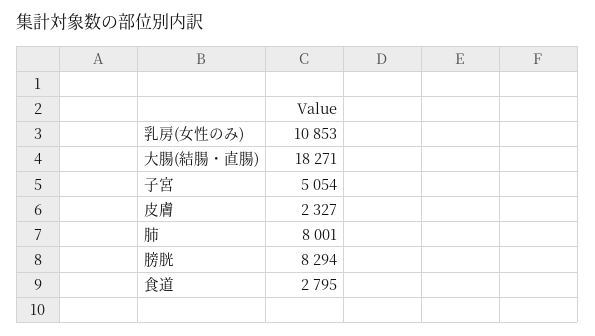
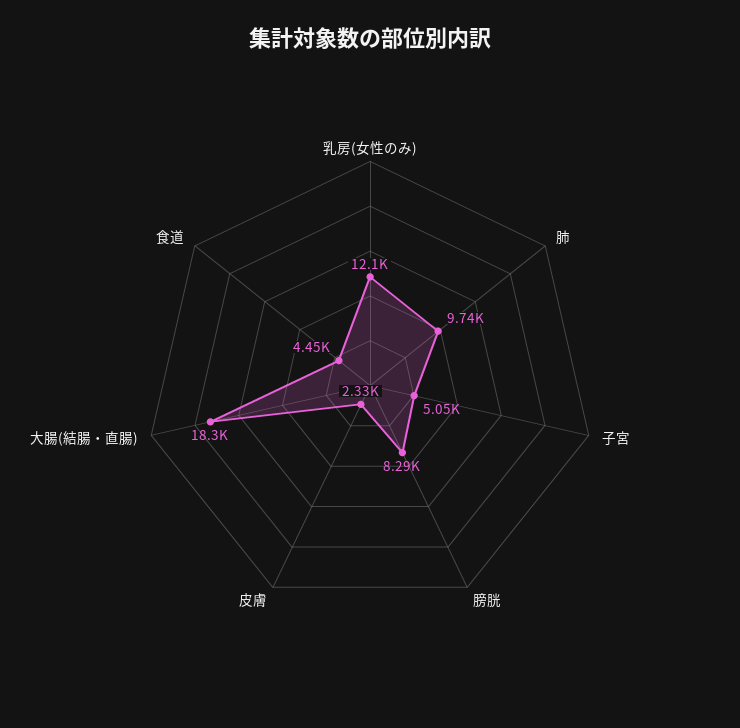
  {
-   "乳房(女性のみ)": 10853,
+   "乳房(女性のみ)": 12100,
    "大腸(結腸・直腸)": 18271,
    "子宮": 5054,
    "皮膚": 2327,
-   "肺": 8001,
+   "肺": 9740,
    "膀胱": 8294,
-   "食道": 2795
+   "食道": 4450
  }

